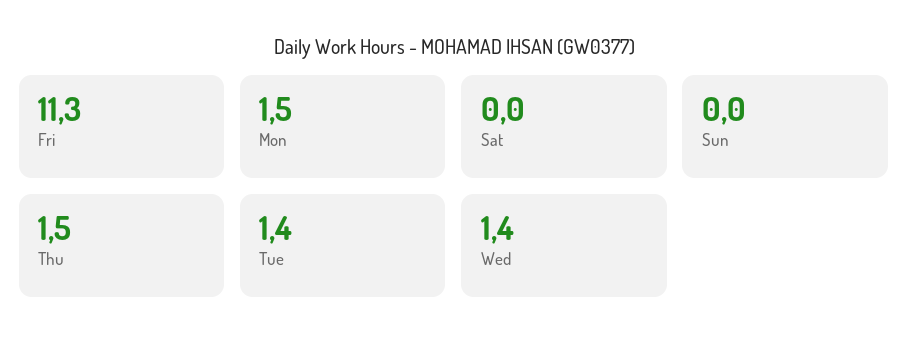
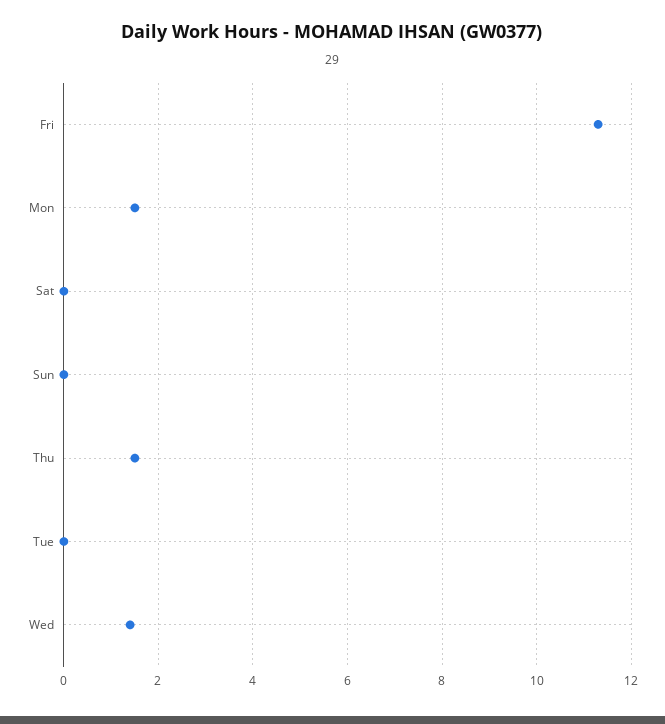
  {
    "Fri": 11.3,
    "Mon": 1.5,
    "Sat": 0,
    "Sun": 0,
    "Thu": 1.5,
-   "Tue": 1.4,
+   "Tue": 0,
    "Wed": 1.4
  }

